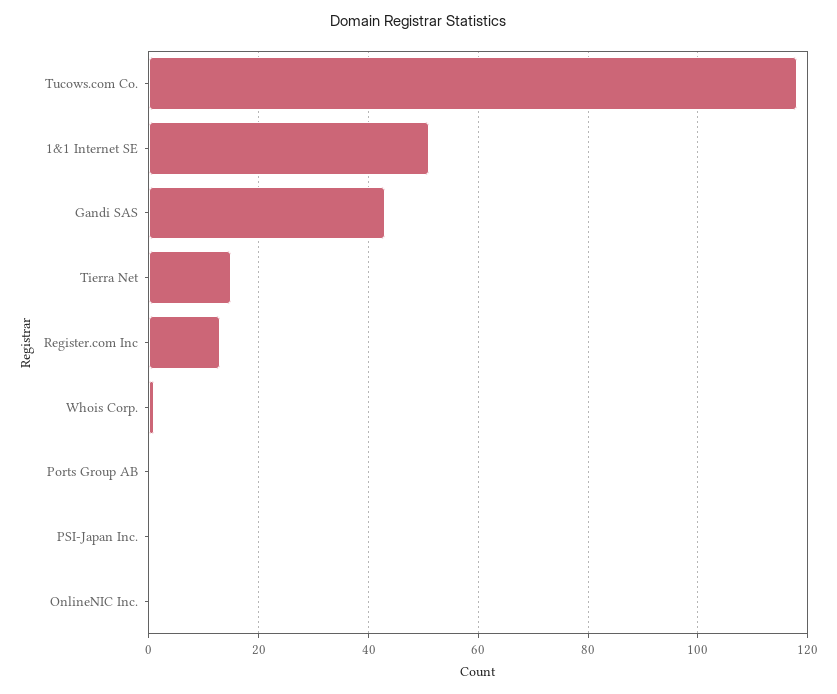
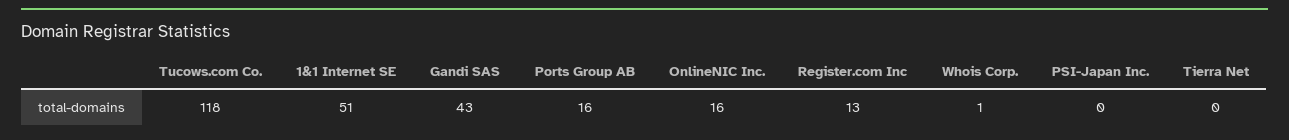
  {
    "Tucows.com Co.": 118,
    "1&1 Internet SE": 51,
    "Gandi SAS": 43,
-   "Tierra Net": 15,
+   "Tierra Net": 0,
    "Register.com Inc": 13,
    "Whois Corp.": 1,
-   "Ports Group AB": 0,
+   "Ports Group AB": 16,
    "PSI-Japan Inc.": 0,
-   "OnlineNIC Inc.": 0
+   "OnlineNIC Inc.": 16
  }

